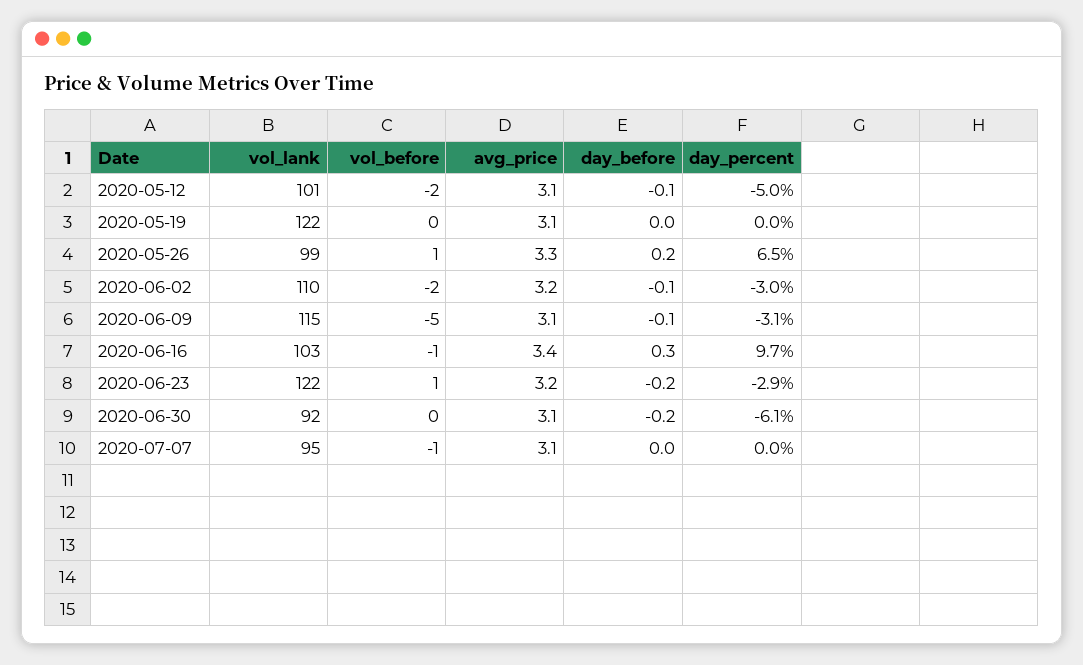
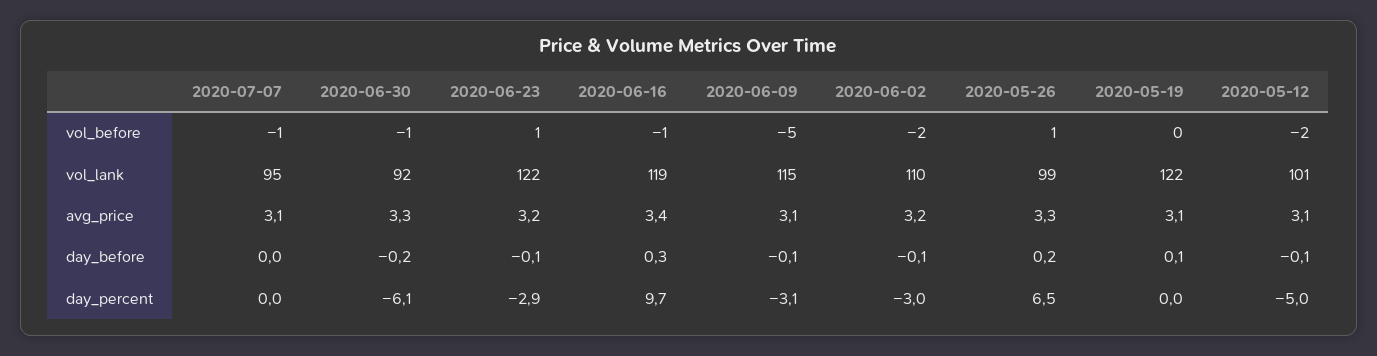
  {
    "vol_lank": {
      "2020-05-12": 101,
      "2020-05-19": 122,
      "2020-05-26": 99,
      "2020-06-02": 110,
      "2020-06-09": 115,
-     "2020-06-16": 103,
+     "2020-06-16": 119,
      "2020-06-23": 122,
      "2020-06-30": 92,
      "2020-07-07": 95
    },
    "vol_before": {
      "2020-05-12": -2,
      "2020-05-19": 0,
      "2020-05-26": 1,
      "2020-06-02": -2,
      "2020-06-09": -5,
      "2020-06-16": -1,
      "2020-06-23": 1,
-     "2020-06-30": 0,
+     "2020-06-30": -1,
      "2020-07-07": -1
    },
    "avg_price": {
      "2020-05-12": 3.1,
      "2020-05-19": 3.1,
      "2020-05-26": 3.3,
      "2020-06-02": 3.2,
      "2020-06-09": 3.1,
      "2020-06-16": 3.4,
      "2020-06-23": 3.2,
-     "2020-06-30": 3.1,
+     "2020-06-30": 3.3,
      "2020-07-07": 3.1
    },
    "day_before": {
      "2020-05-12": -0.1,
-     "2020-05-19": 0,
+     "2020-05-19": 0.1,
      "2020-05-26": 0.2,
      "2020-06-02": -0.1,
      "2020-06-09": -0.1,
      "2020-06-16": 0.3,
-     "2020-06-23": -0.2,
+     "2020-06-23": -0.1,
      "2020-06-30": -0.2,
      "2020-07-07": 0
    },
    "day_percent": {
      "2020-05-12": -5,
      "2020-05-19": 0,
      "2020-05-26": 6.5,
      "2020-06-02": -3,
      "2020-06-09": -3.1,
      "2020-06-16": 9.7,
      "2020-06-23": -2.9,
      "2020-06-30": -6.1,
      "2020-07-07": 0
    }
  }

